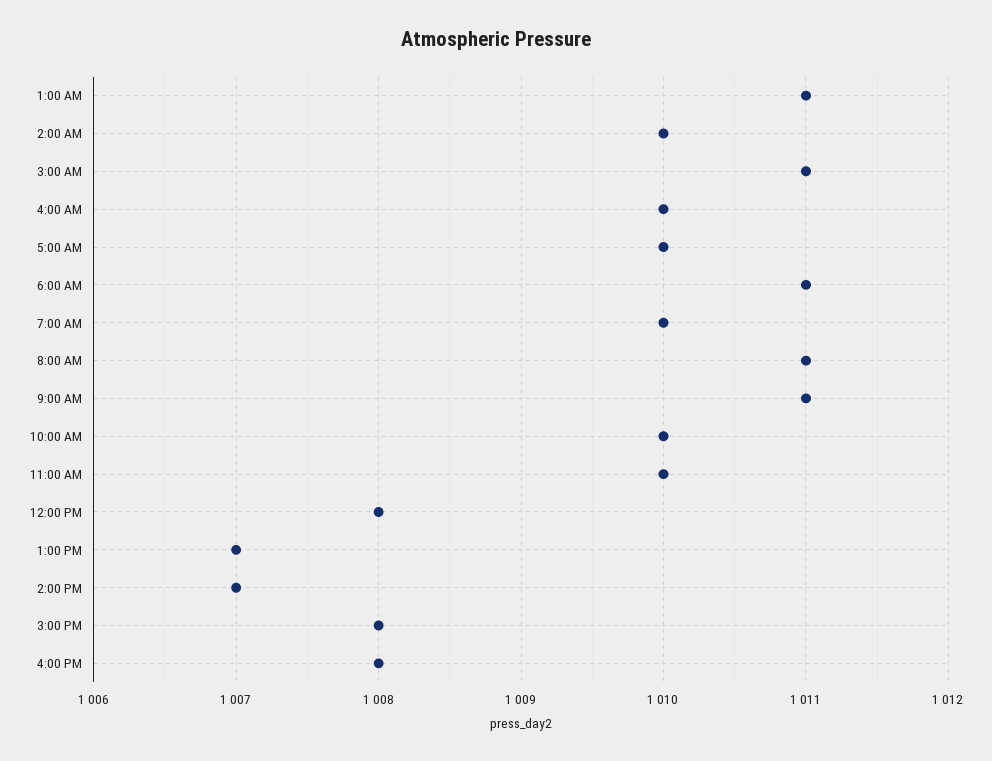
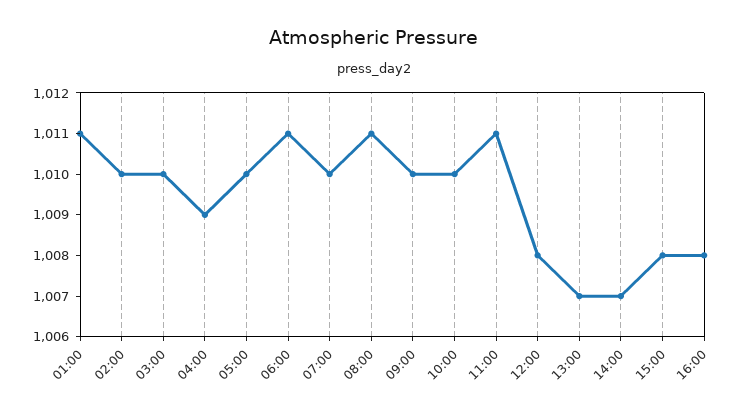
  {
    "1:00 AM": 1011,
    "2:00 AM": 1010,
-   "3:00 AM": 1011,
+   "3:00 AM": 1010,
-   "4:00 AM": 1010,
+   "4:00 AM": 1009,
    "5:00 AM": 1010,
    "6:00 AM": 1011,
    "7:00 AM": 1010,
    "8:00 AM": 1011,
-   "9:00 AM": 1011,
+   "9:00 AM": 1010,
    "10:00 AM": 1010,
-   "11:00 AM": 1010,
+   "11:00 AM": 1011,
    "12:00 PM": 1008,
    "1:00 PM": 1007,
    "2:00 PM": 1007,
    "3:00 PM": 1008,
    "4:00 PM": 1008
  }

